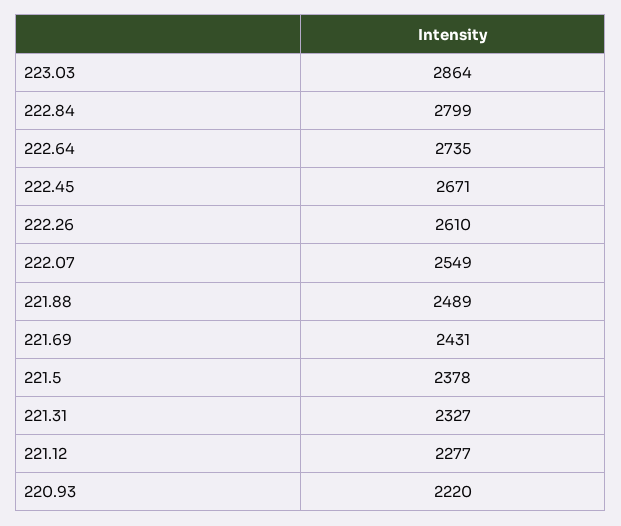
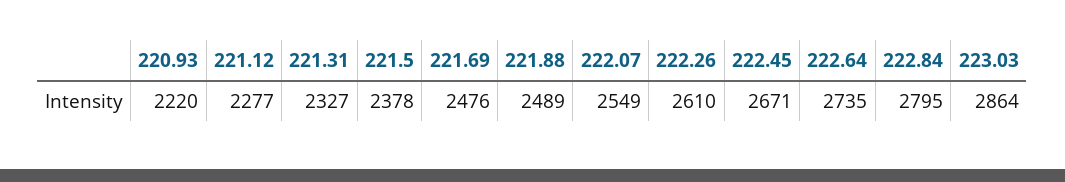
  {
    "223.03": 2864,
-   "222.84": 2799,
+   "222.84": 2795,
    "222.64": 2735,
    "222.45": 2671,
    "222.26": 2610,
    "222.07": 2549,
    "221.88": 2489,
-   "221.69": 2431,
+   "221.69": 2476,
    "221.5": 2378,
    "221.31": 2327,
    "221.12": 2277,
    "220.93": 2220
  }

